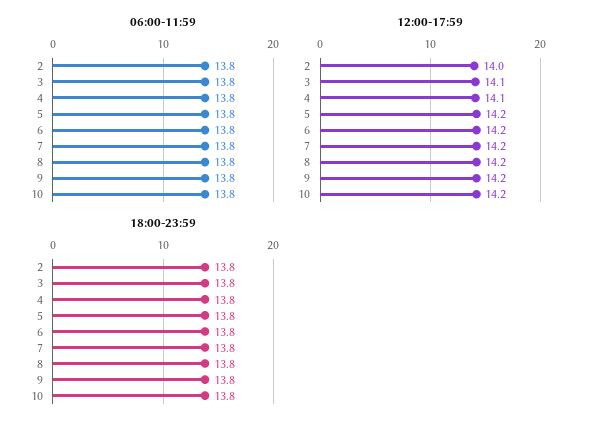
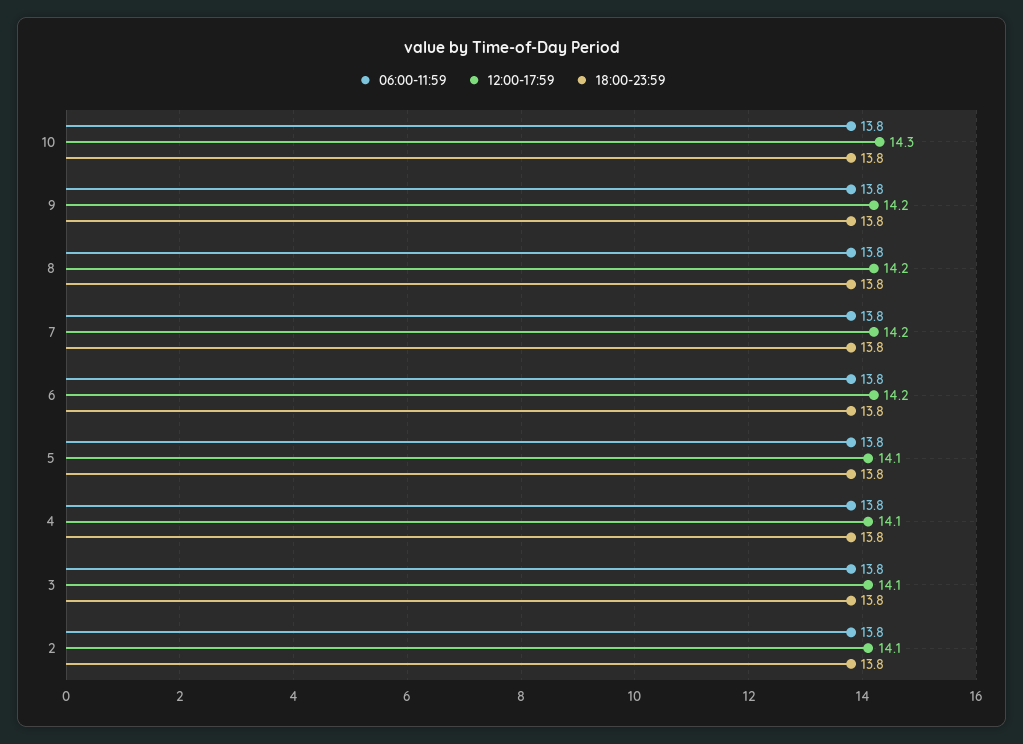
  {
    "06:00-11:59": {
      "2": 13.8,
      "3": 13.8,
      "4": 13.8,
      "5": 13.8,
      "6": 13.8,
      "7": 13.8,
      "8": 13.8,
      "9": 13.8,
      "10": 13.8
    },
    "12:00-17:59": {
-     "2": 14,
+     "2": 14.1,
      "3": 14.1,
      "4": 14.1,
-     "5": 14.2,
+     "5": 14.1,
      "6": 14.2,
      "7": 14.2,
      "8": 14.2,
      "9": 14.2,
-     "10": 14.2
+     "10": 14.3
    },
    "18:00-23:59": {
      "2": 13.8,
      "3": 13.8,
      "4": 13.8,
      "5": 13.8,
      "6": 13.8,
      "7": 13.8,
      "8": 13.8,
      "9": 13.8,
      "10": 13.8
    }
  }

